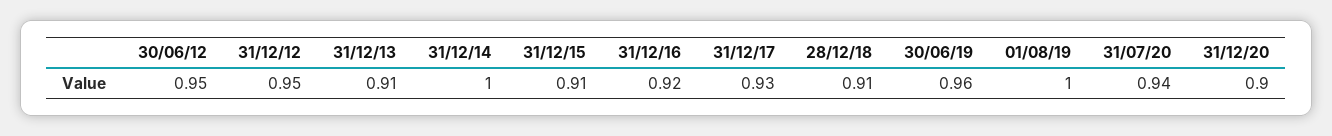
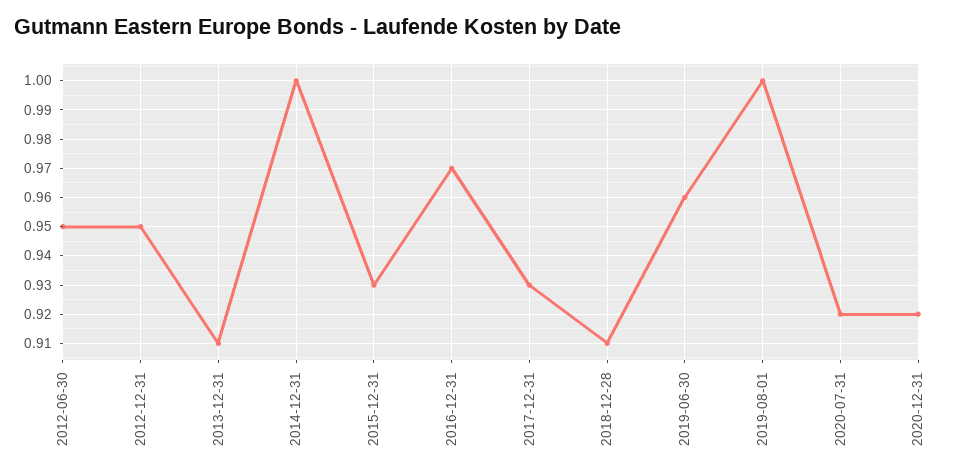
  {
    "30/06/12": 0.95,
    "31/12/12": 0.95,
    "31/12/13": 0.91,
    "31/12/14": 1,
-   "31/12/15": 0.91,
+   "31/12/15": 0.93,
-   "31/12/16": 0.92,
+   "31/12/16": 0.97,
    "31/12/17": 0.93,
    "28/12/18": 0.91,
    "30/06/19": 0.96,
    "01/08/19": 1,
-   "31/07/20": 0.94,
+   "31/07/20": 0.92,
-   "31/12/20": 0.9
+   "31/12/20": 0.92
  }

